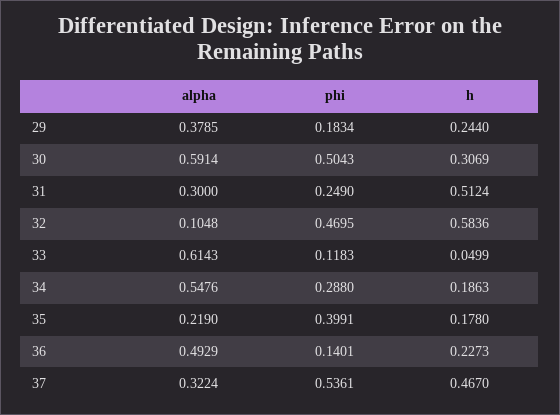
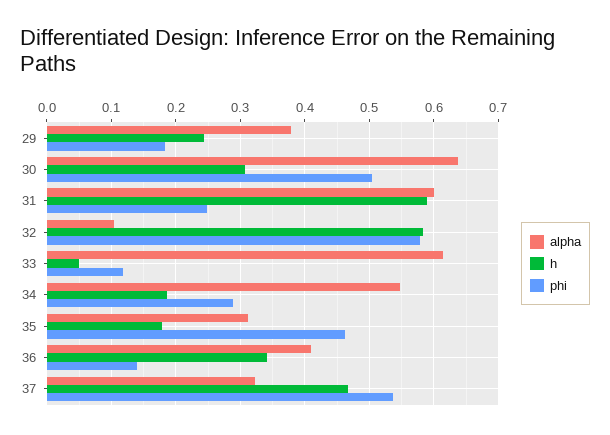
  {
    "alpha": {
      "29": 0.3785,
-     "30": 0.5914,
+     "30": 0.64,
-     "31": 0.3,
+     "31": 0.6,
      "32": 0.1048,
      "33": 0.6143,
      "34": 0.5476,
-     "35": 0.219,
+     "35": 0.31,
-     "36": 0.4929,
+     "36": 0.41,
      "37": 0.3224
    },
    "phi": {
      "29": 0.1834,
      "30": 0.5043,
      "31": 0.249,
-     "32": 0.4695,
+     "32": 0.58,
      "33": 0.1183,
      "34": 0.288,
-     "35": 0.3991,
+     "35": 0.46,
      "36": 0.1401,
      "37": 0.5361
    },
    "h": {
      "29": 0.244,
      "30": 0.3069,
-     "31": 0.5124,
+     "31": 0.59,
      "32": 0.5836,
      "33": 0.0499,
      "34": 0.1863,
      "35": 0.178,
-     "36": 0.2273,
+     "36": 0.34,
      "37": 0.467
    }
  }

